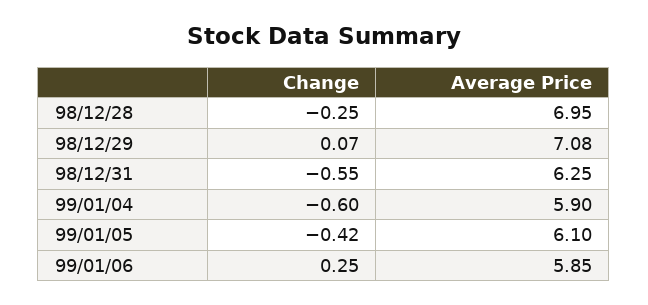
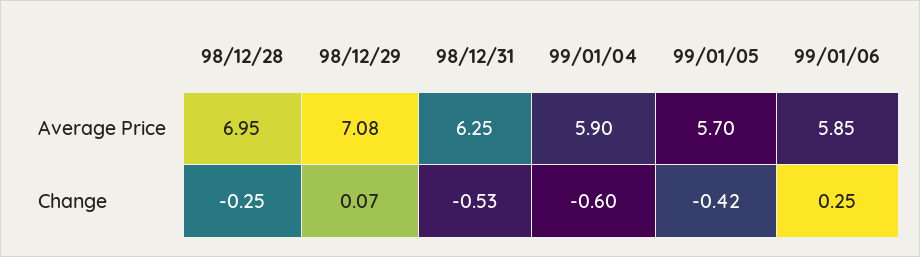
  {
    "Change": {
      "98/12/28": -0.25,
      "98/12/29": 0.07,
-     "98/12/31": -0.55,
+     "98/12/31": -0.53,
      "99/01/04": -0.6,
      "99/01/05": -0.42,
      "99/01/06": 0.25
    },
    "Average Price": {
      "98/12/28": 6.95,
      "98/12/29": 7.08,
      "98/12/31": 6.25,
      "99/01/04": 5.9,
-     "99/01/05": 6.1,
+     "99/01/05": 5.7,
      "99/01/06": 5.85
    }
  }

